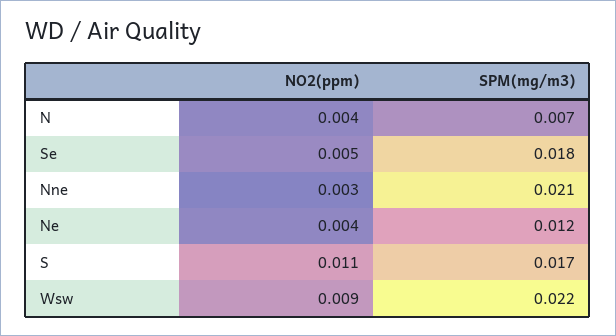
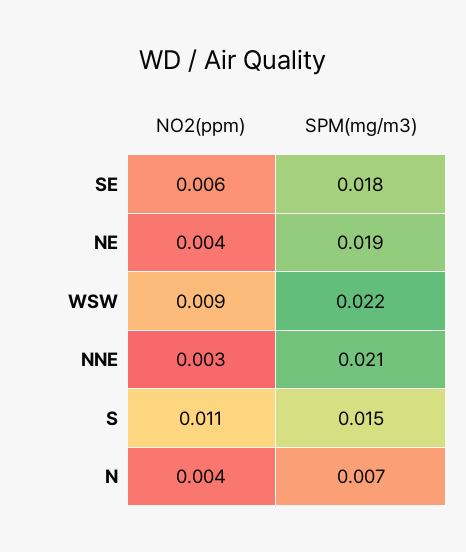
  {
    "NO2(ppm)": {
      "N": 0.004,
-     "Se": 0.005,
+     "Se": 0.006,
      "Nne": 0.003,
      "Ne": 0.004,
      "S": 0.011,
      "Wsw": 0.009
    },
    "SPM(mg/m3)": {
      "N": 0.007,
      "Se": 0.018,
      "Nne": 0.021,
-     "Ne": 0.012,
+     "Ne": 0.019,
-     "S": 0.017,
+     "S": 0.015,
      "Wsw": 0.022
    }
  }

